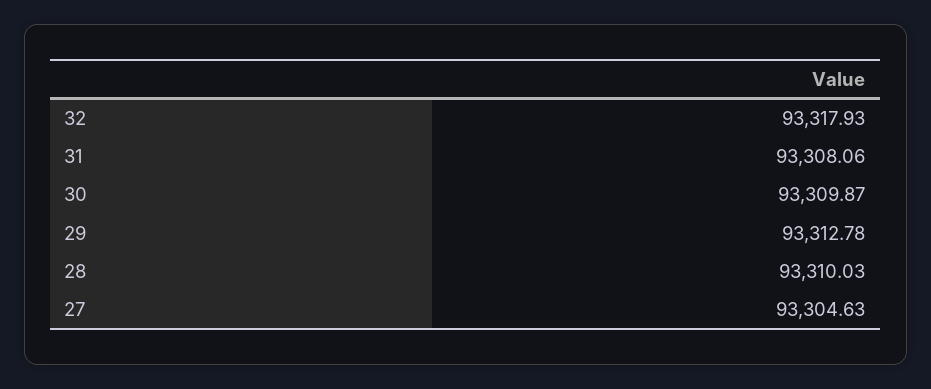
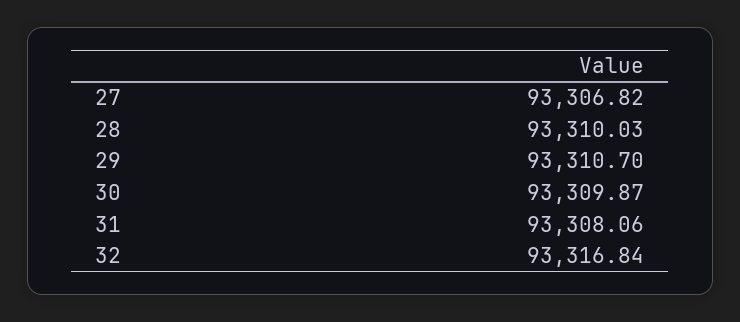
  {
-   "32": 93317.93,
+   "32": 93316.84,
    "31": 93308.06,
    "30": 93309.87,
-   "29": 93312.78,
+   "29": 93310.7,
    "28": 93310.03,
-   "27": 93304.63
+   "27": 93306.82
  }

